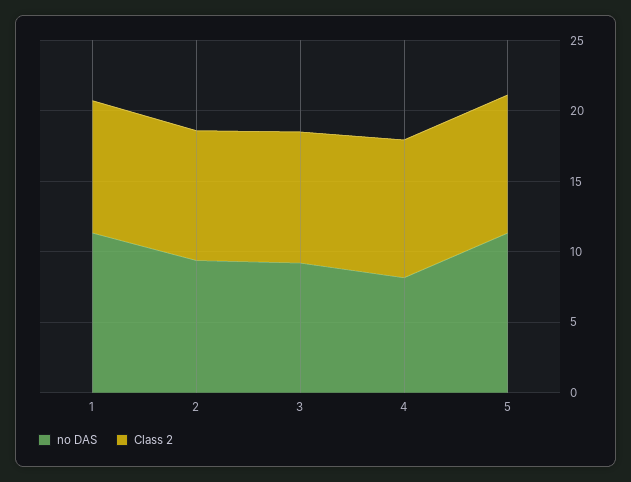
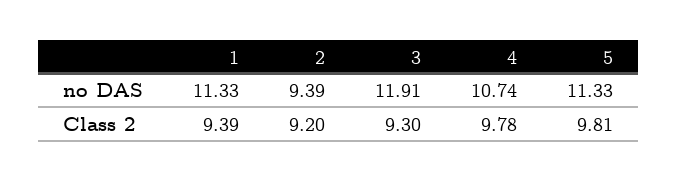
  {
    "no DAS": {
      "1": 11.33,
      "2": 9.39,
-     "3": 9,
+     "3": 11.91,
-     "4": 8,
+     "4": 10.74,
      "5": 11.33
    },
    "Class 2": {
      "1": 9.39,
      "2": 9.2,
      "3": 9.3,
      "4": 9.78,
      "5": 9.81
    }
  }

